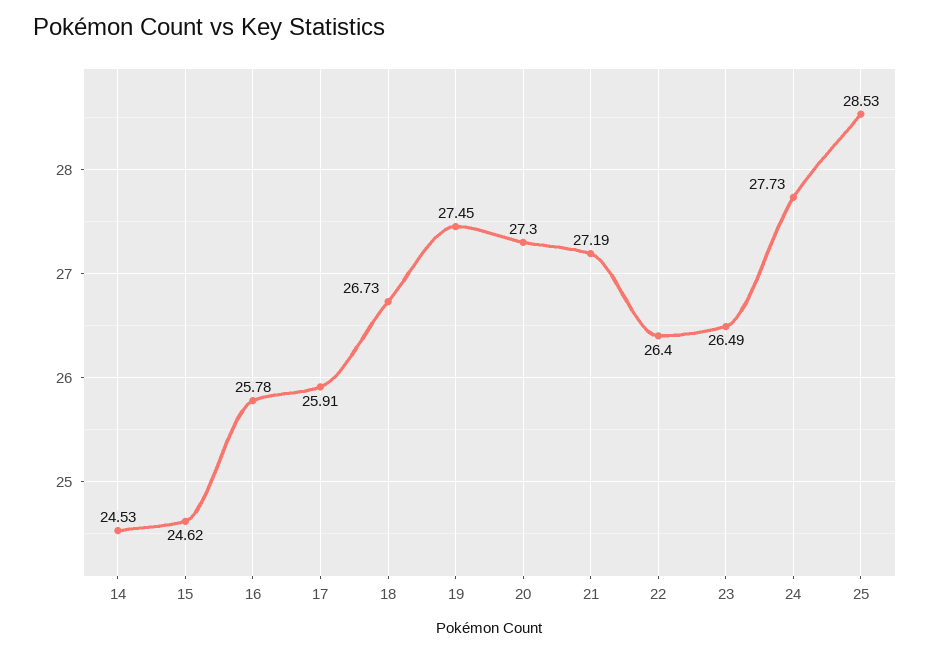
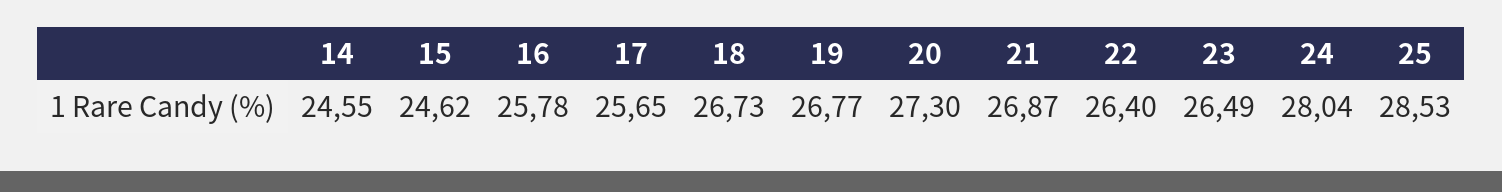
  {
-   "14": 24.53,
+   "14": 24.55,
    "15": 24.62,
    "16": 25.78,
-   "17": 25.91,
+   "17": 25.65,
    "18": 26.73,
-   "19": 27.45,
+   "19": 26.77,
    "20": 27.3,
-   "21": 27.19,
+   "21": 26.87,
    "22": 26.4,
    "23": 26.49,
-   "24": 27.73,
+   "24": 28.04,
    "25": 28.53
  }

